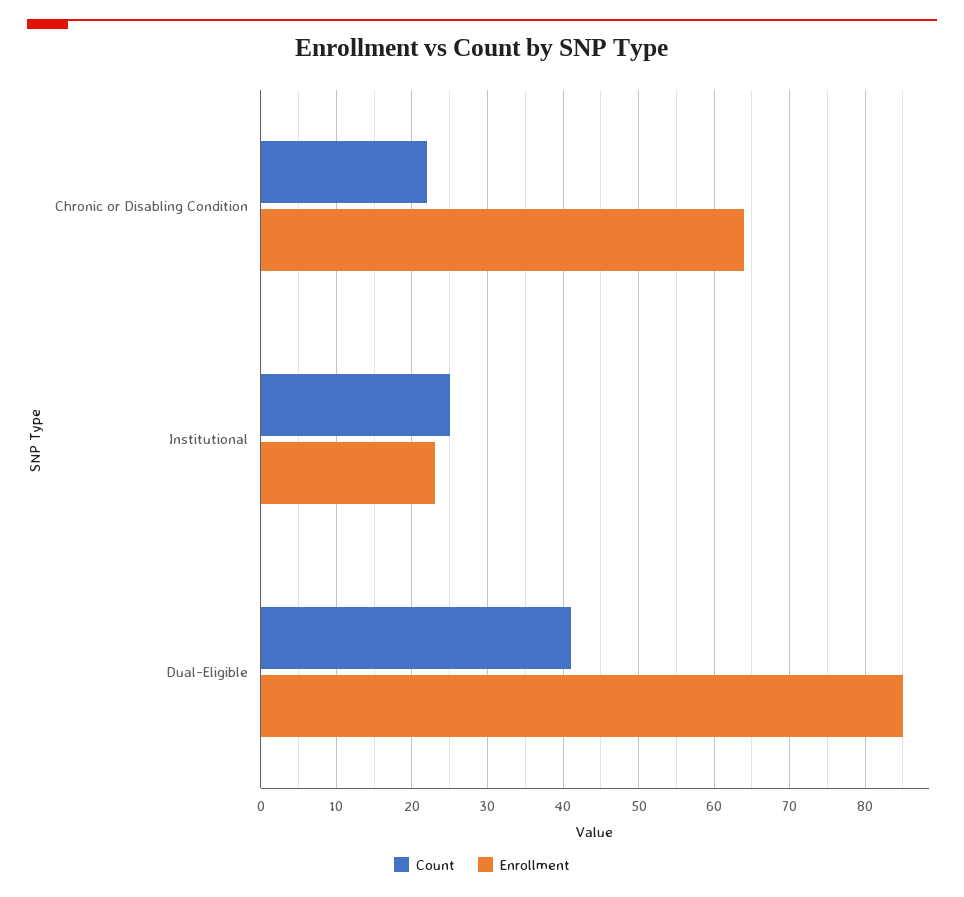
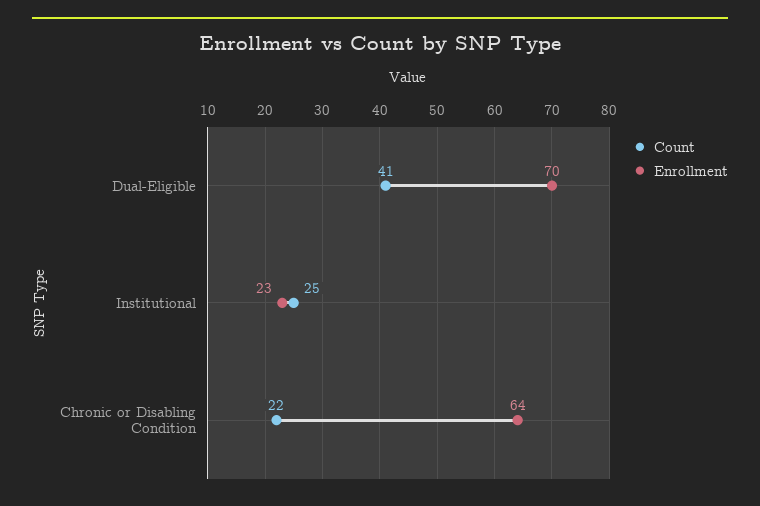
  {
    "Count": {
      "Chronic or Disabling Condition": 22,
      "Institutional": 25,
      "Dual-Eligible": 41
    },
    "Enrollment": {
      "Chronic or Disabling Condition": 64,
      "Institutional": 23,
-     "Dual-Eligible": 85
+     "Dual-Eligible": 70
    }
  }

